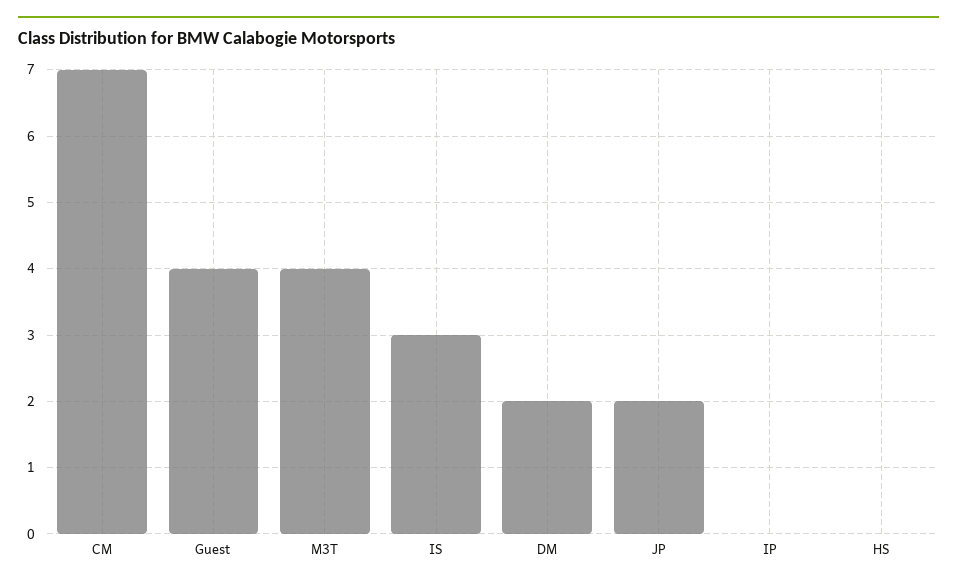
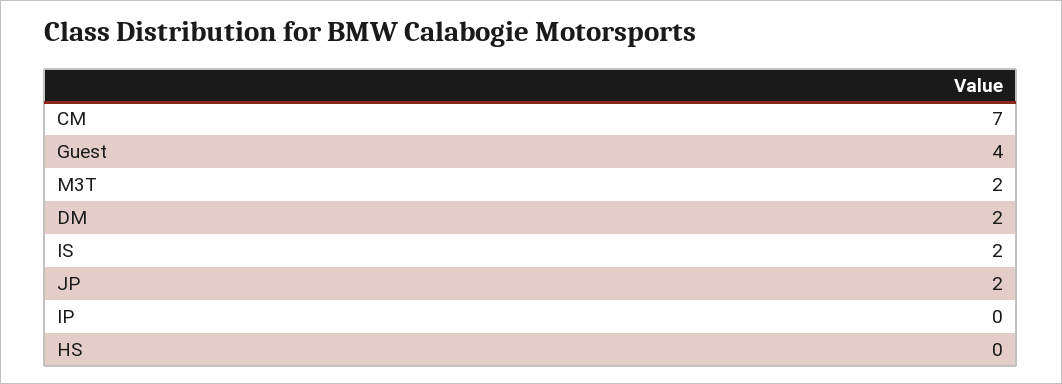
  {
    "CM": 7,
    "Guest": 4,
-   "M3T": 4,
+   "M3T": 2,
-   "IS": 3,
+   "IS": 2,
    "DM": 2,
    "JP": 2,
    "IP": 0,
    "HS": 0
  }

